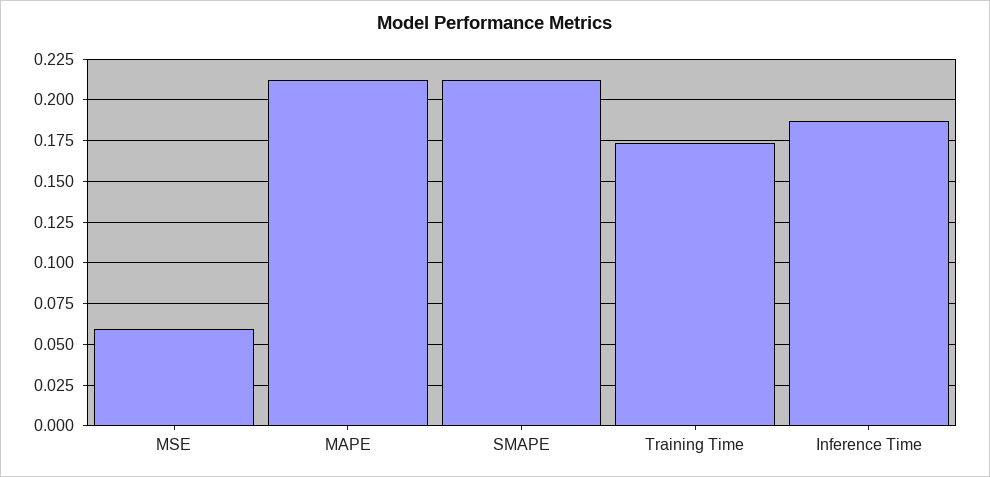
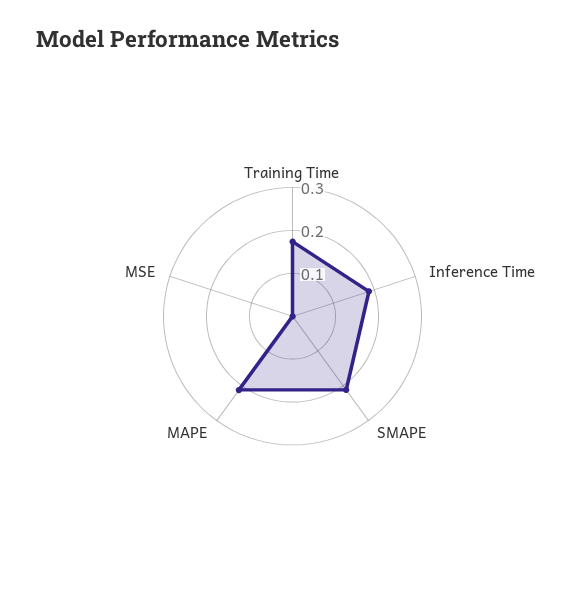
  {
-   "MSE": 0.06,
+   "MSE": 0,
    "MAPE": 0.21,
    "SMAPE": 0.21,
    "Training Time": 0.175,
    "Inference Time": 0.185
  }

